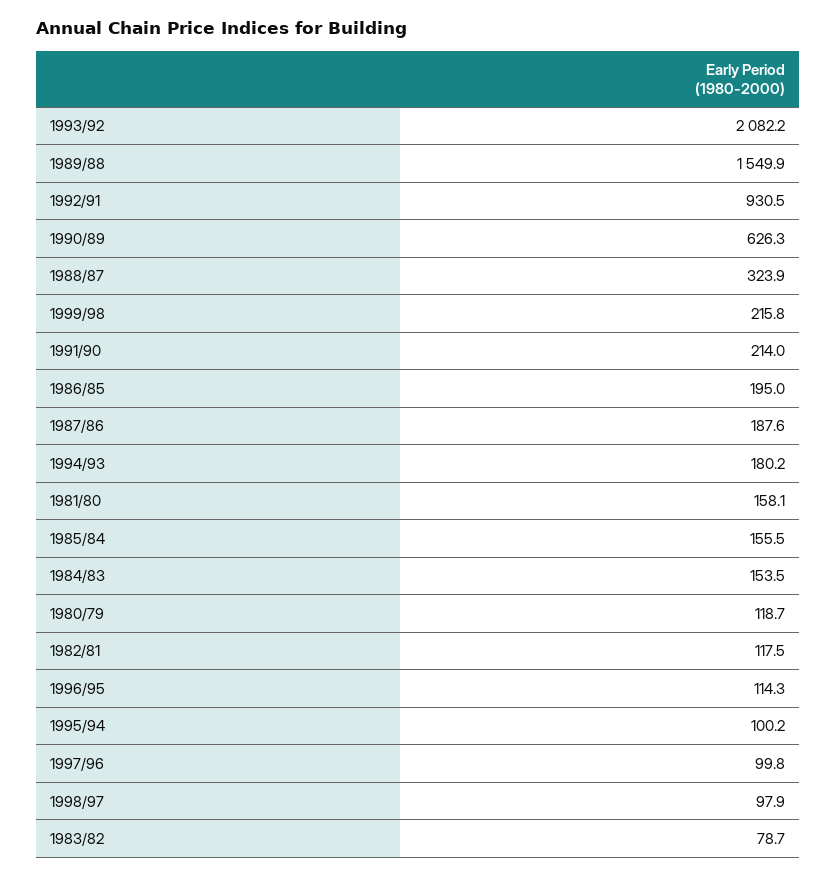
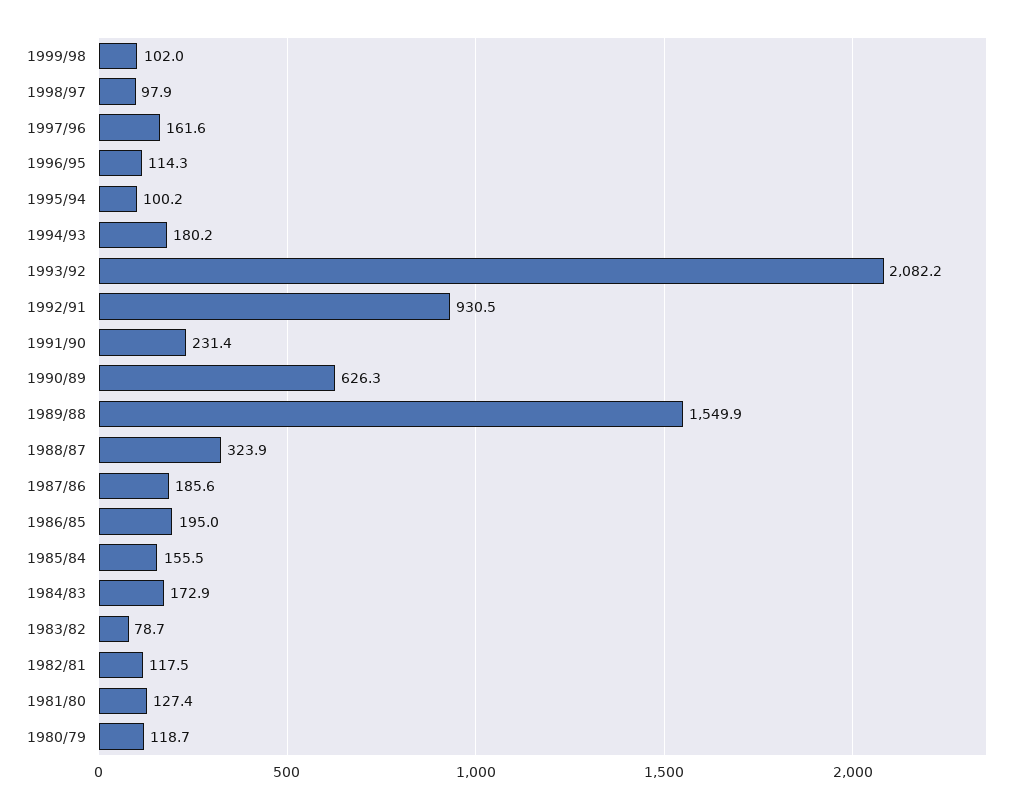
  {
    "1993/92": 2082.2,
    "1989/88": 1549.9,
    "1992/91": 930.5,
    "1990/89": 626.3,
    "1988/87": 323.9,
-   "1999/98": 215.8,
+   "1999/98": 102,
-   "1991/90": 214,
+   "1991/90": 231.4,
    "1986/85": 195,
-   "1987/86": 187.6,
+   "1987/86": 185.6,
    "1994/93": 180.2,
-   "1981/80": 158.1,
+   "1981/80": 127.4,
    "1985/84": 155.5,
-   "1984/83": 153.5,
+   "1984/83": 172.9,
    "1980/79": 118.7,
    "1982/81": 117.5,
    "1996/95": 114.3,
    "1995/94": 100.2,
-   "1997/96": 99.8,
+   "1997/96": 161.6,
    "1998/97": 97.9,
    "1983/82": 78.7
  }

